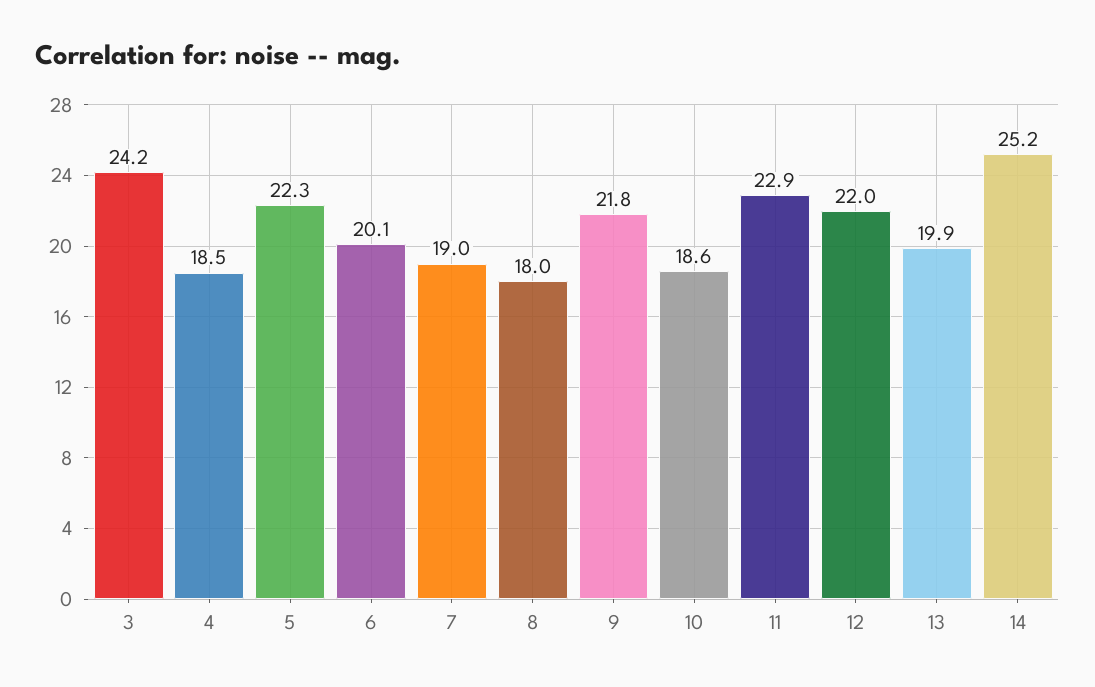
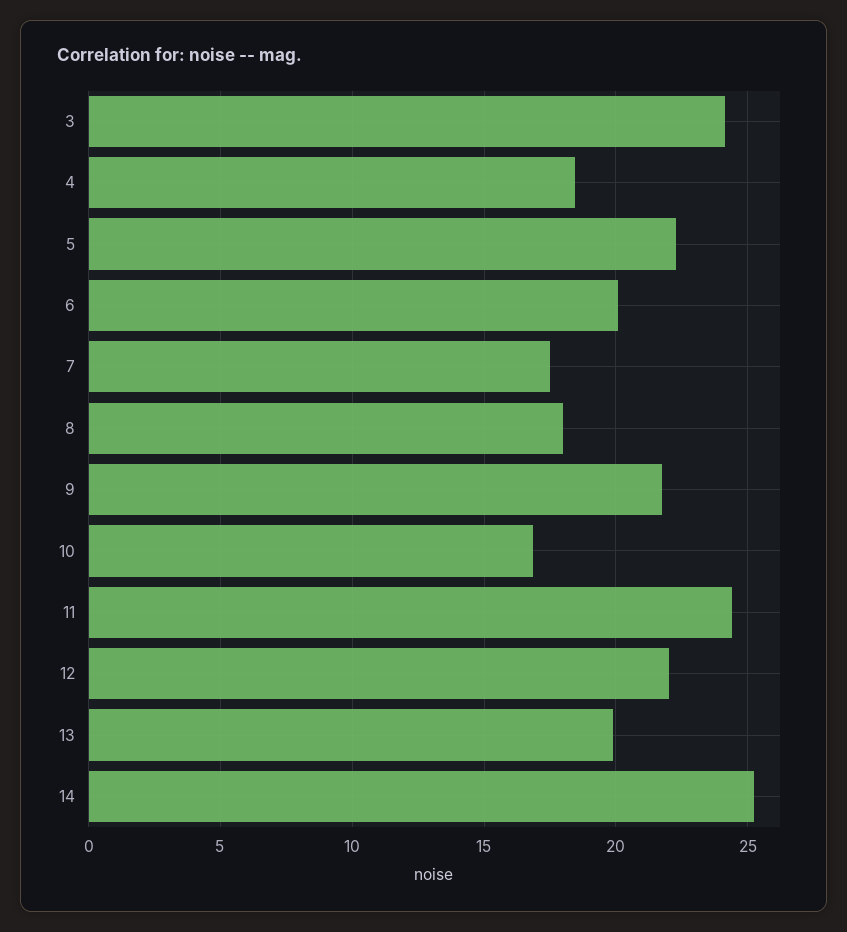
  {
    "3": 24.2,
    "4": 18.5,
    "5": 22.3,
    "6": 20.1,
-   "7": 19,
+   "7": 17.5,
    "8": 18,
    "9": 21.8,
-   "10": 18.6,
+   "10": 17,
-   "11": 22.9,
+   "11": 24.5,
    "12": 22,
    "13": 19.9,
    "14": 25.2
  }

